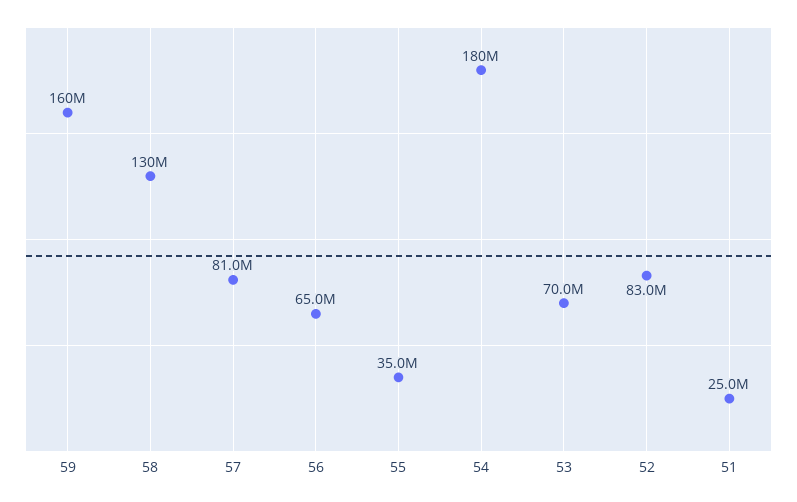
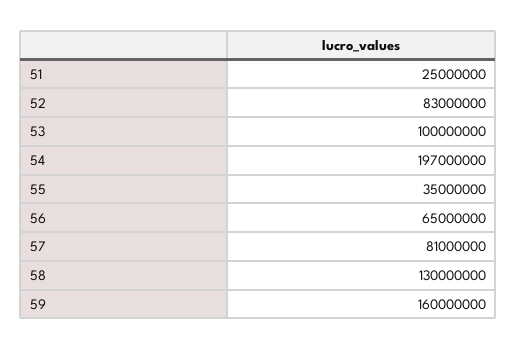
  {
    "59": 160000000,
    "58": 130000000,
    "57": 81000000,
    "56": 65000000,
    "55": 35000000,
-   "54": 180000000,
+   "54": 197000000,
-   "53": 70000000,
+   "53": 100000000,
    "52": 83000000,
    "51": 25000000
  }

